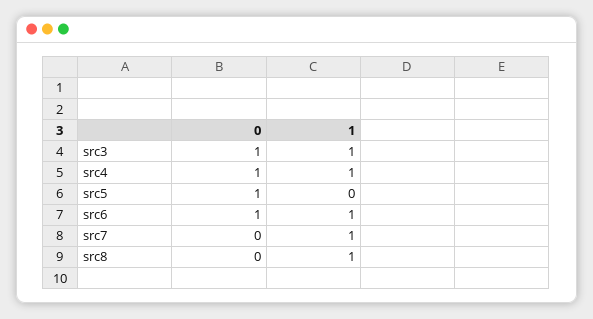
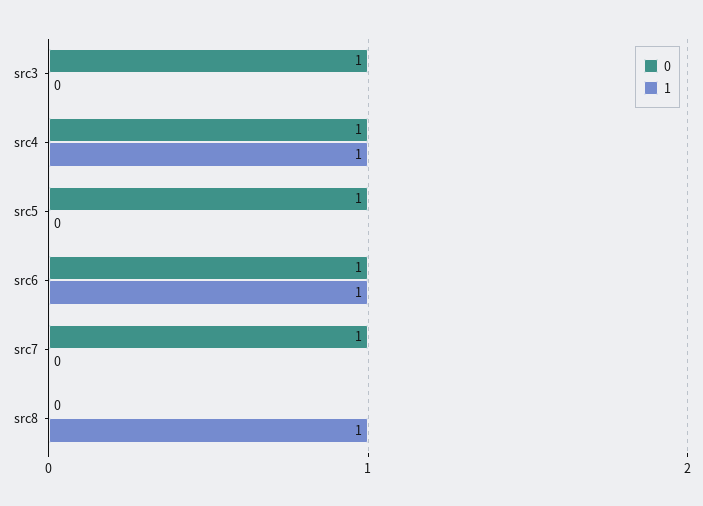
  {
    "0": {
      "src3": 1,
      "src4": 1,
      "src5": 1,
      "src6": 1,
-     "src7": 0,
+     "src7": 1,
      "src8": 0
    },
    "1": {
-     "src3": 1,
+     "src3": 0,
      "src4": 1,
      "src5": 0,
      "src6": 1,
-     "src7": 1,
+     "src7": 0,
      "src8": 1
    }
  }

